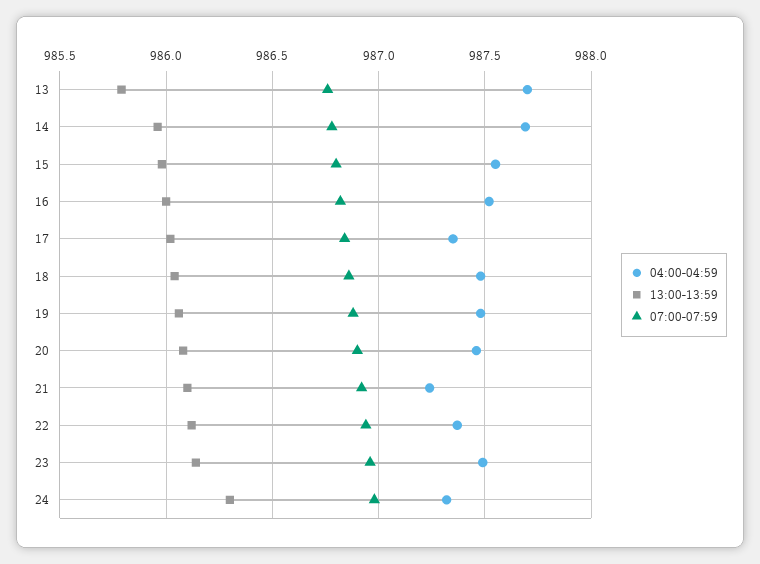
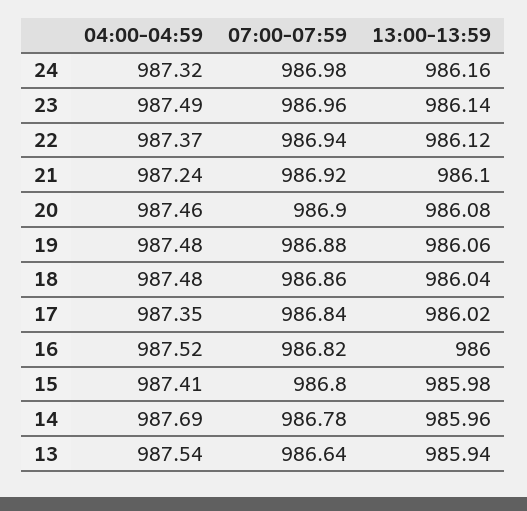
  {
    "04:00-04:59": {
-     "13": 987.7,
+     "13": 987.54,
      "14": 987.69,
-     "15": 987.55,
+     "15": 987.41,
      "16": 987.52,
      "17": 987.35,
      "18": 987.48,
      "19": 987.48,
      "20": 987.46,
      "21": 987.24,
      "22": 987.37,
      "23": 987.49,
      "24": 987.32
    },
    "13:00-13:59": {
-     "13": 985.8,
+     "13": 985.94,
      "14": 985.96,
      "15": 985.98,
      "16": 986,
      "17": 986.02,
      "18": 986.04,
      "19": 986.06,
      "20": 986.08,
      "21": 986.1,
      "22": 986.12,
      "23": 986.14,
-     "24": 986.3
+     "24": 986.16
    },
    "07:00-07:59": {
-     "13": 986.75,
+     "13": 986.64,
      "14": 986.78,
      "15": 986.8,
      "16": 986.82,
      "17": 986.84,
      "18": 986.86,
      "19": 986.88,
      "20": 986.9,
      "21": 986.92,
      "22": 986.94,
      "23": 986.96,
      "24": 986.98
    }
  }

